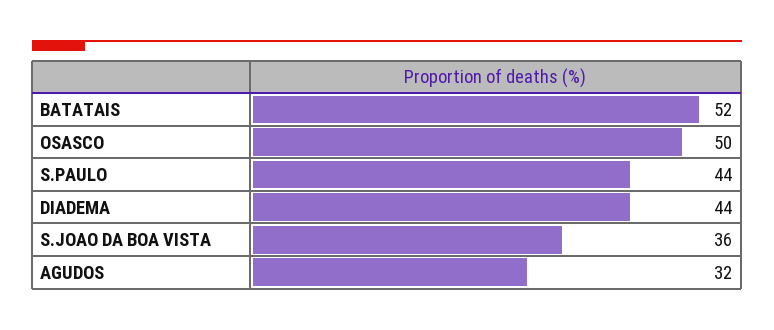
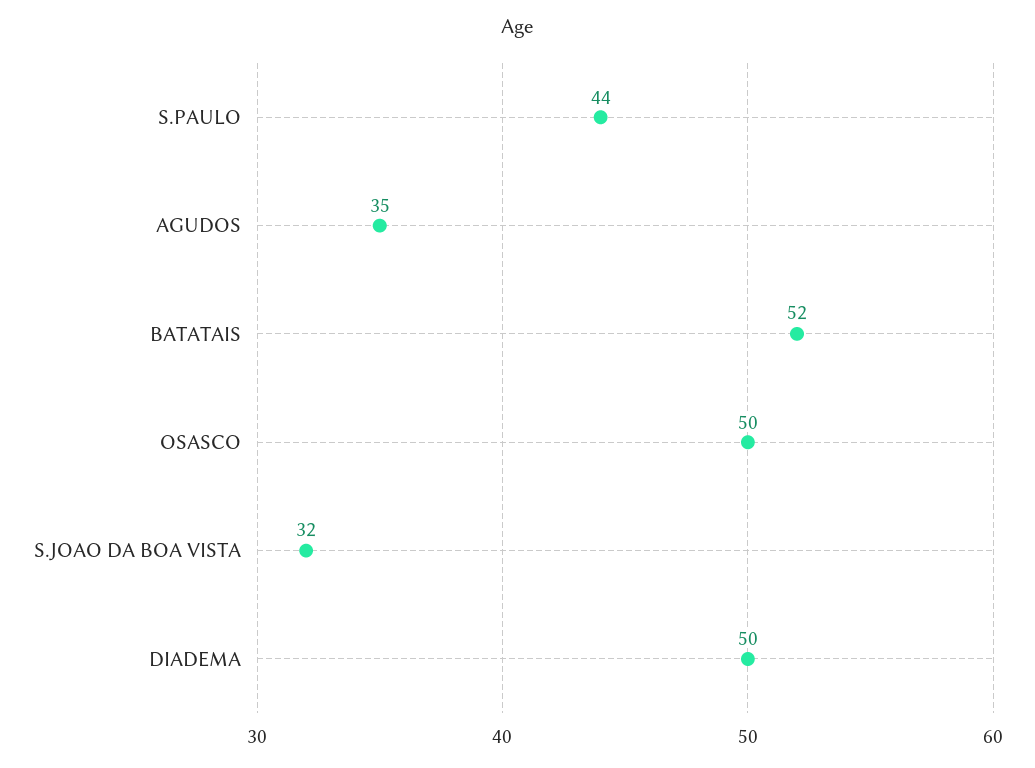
  {
    "BATATAIS": 52,
    "OSASCO": 50,
    "S.PAULO": 44,
-   "DIADEMA": 44,
+   "DIADEMA": 50,
-   "S.JOAO DA BOA VISTA": 36,
+   "S.JOAO DA BOA VISTA": 32,
-   "AGUDOS": 32
+   "AGUDOS": 35
  }

